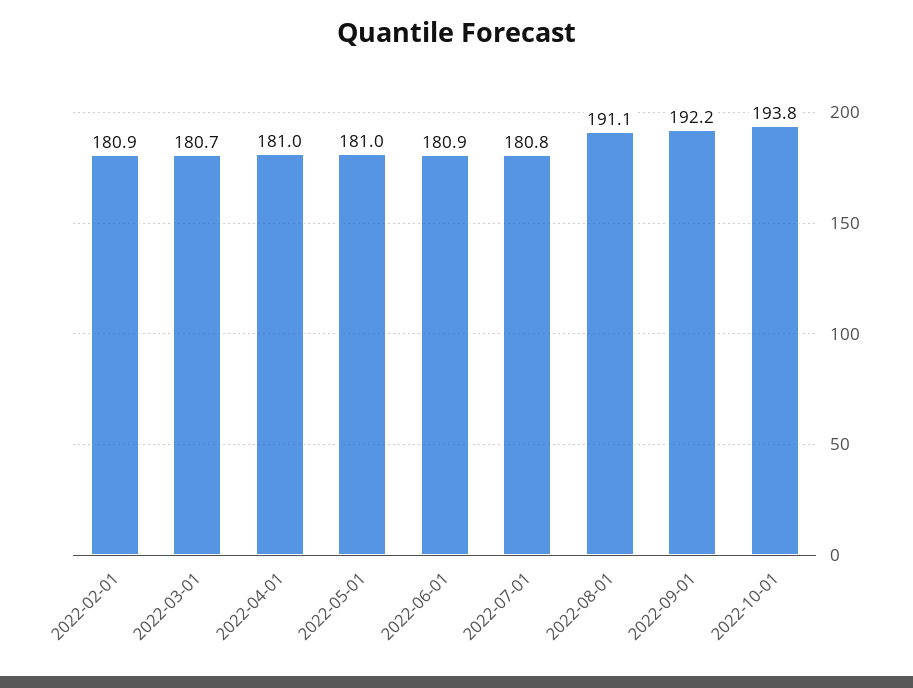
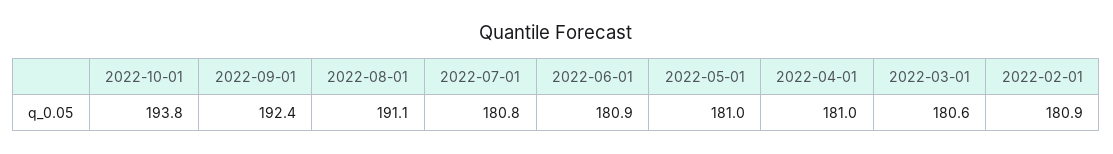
  {
    "2022-02-01": 180.9,
-   "2022-03-01": 180.7,
+   "2022-03-01": 180.6,
    "2022-04-01": 181,
    "2022-05-01": 181,
    "2022-06-01": 180.9,
    "2022-07-01": 180.8,
    "2022-08-01": 191.1,
-   "2022-09-01": 192.2,
+   "2022-09-01": 192.4,
    "2022-10-01": 193.8
  }

